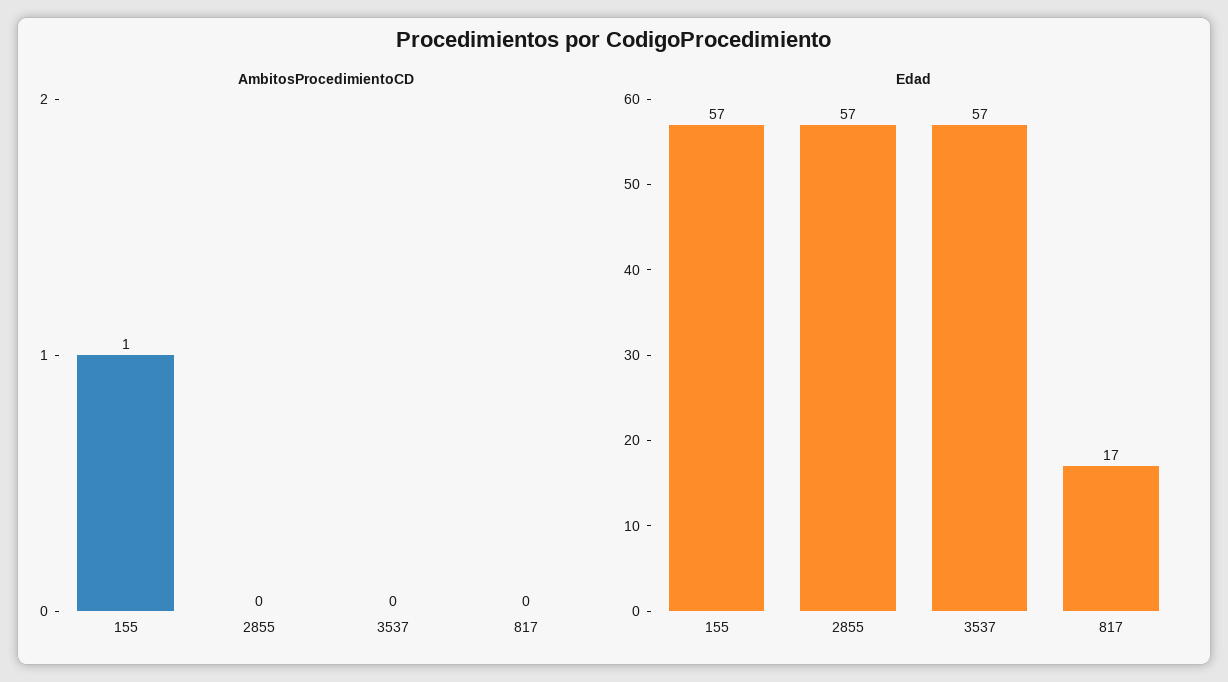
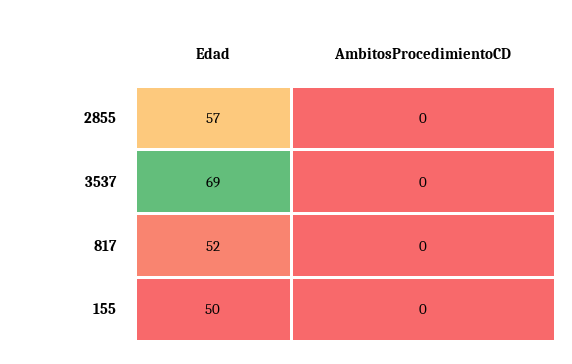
  {
    "AmbitosProcedimientoCD": {
-     "155": 1,
+     "155": 0,
      "2855": 0,
      "3537": 0,
      "817": 0
    },
    "Edad": {
-     "155": 57,
+     "155": 50,
      "2855": 57,
-     "3537": 57,
+     "3537": 69,
-     "817": 17
+     "817": 52
    }
  }

